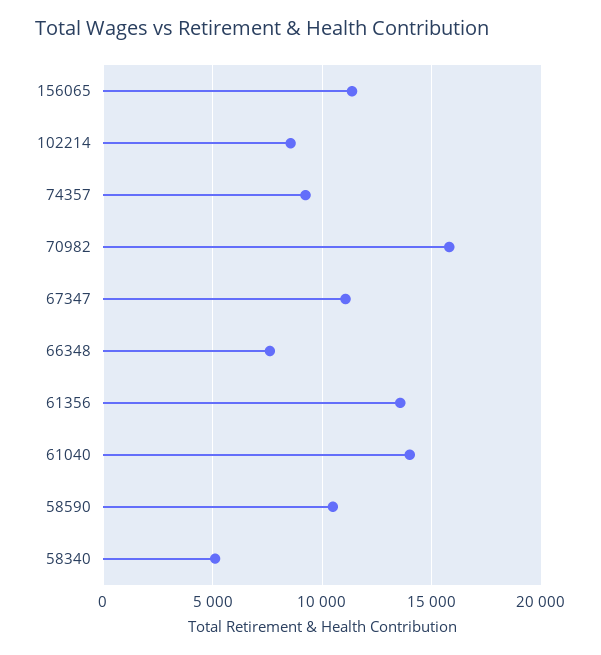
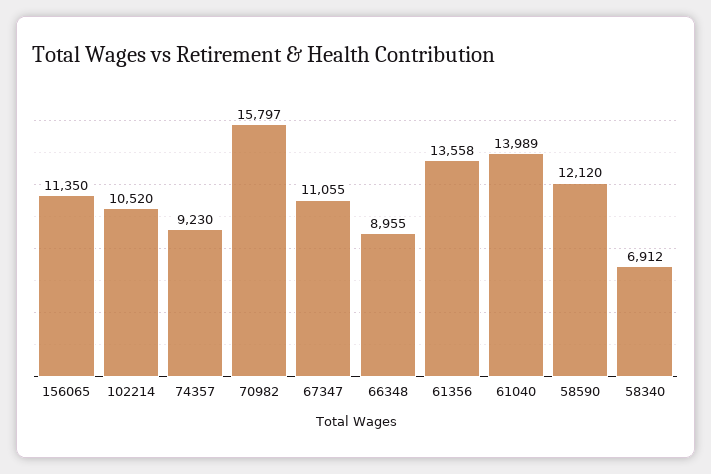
  {
    "156065": 11350,
-   "102214": 8500,
+   "102214": 10520,
    "74357": 9230,
    "70982": 15797,
    "67347": 11055,
-   "66348": 7500,
+   "66348": 8955,
    "61356": 13558,
    "61040": 13989,
-   "58590": 10500,
+   "58590": 12120,
-   "58340": 5000
+   "58340": 6912
  }

